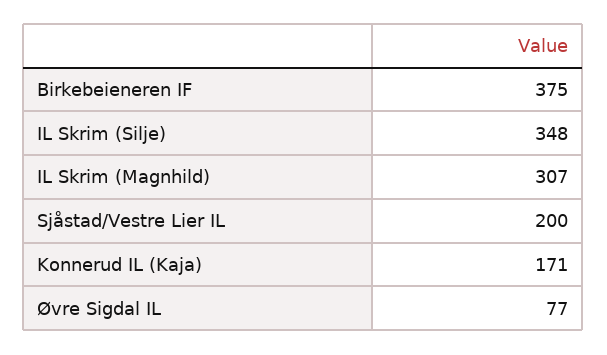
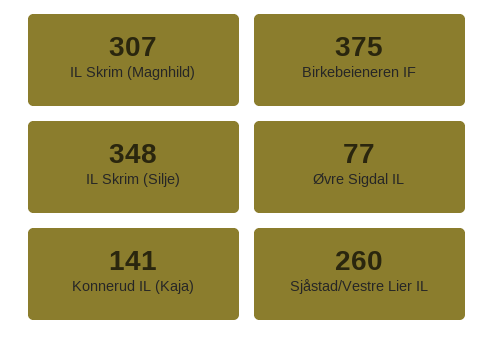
  {
    "Birkebeieneren IF": 375,
    "IL Skrim (Silje)": 348,
    "IL Skrim (Magnhild)": 307,
-   "Sjåstad/Vestre Lier IL": 200,
+   "Sjåstad/Vestre Lier IL": 260,
-   "Konnerud IL (Kaja)": 171,
+   "Konnerud IL (Kaja)": 141,
    "Øvre Sigdal IL": 77
  }

